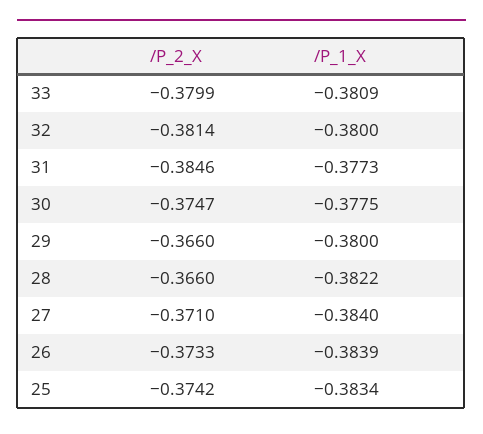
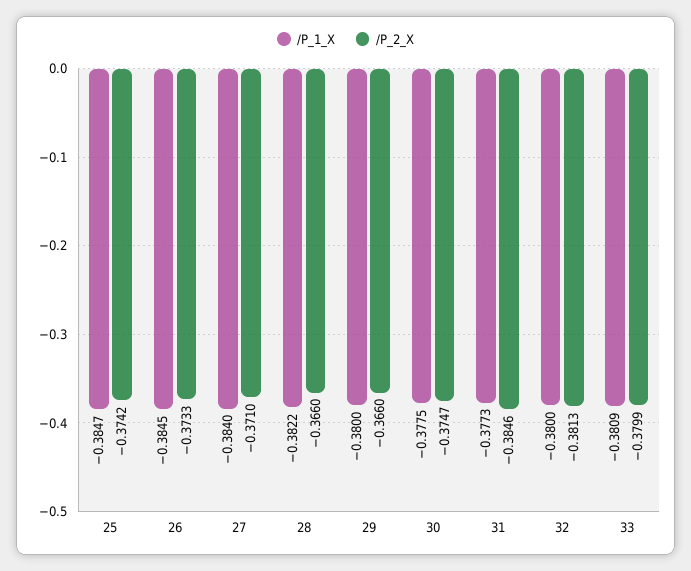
  {
    "/P_2_X": {
      "33": -0.3799,
-     "32": -0.3814,
+     "32": -0.3813,
      "31": -0.3846,
      "30": -0.3747,
      "29": -0.366,
      "28": -0.366,
      "27": -0.371,
      "26": -0.3733,
      "25": -0.3742
    },
    "/P_1_X": {
      "33": -0.3809,
      "32": -0.38,
      "31": -0.3773,
      "30": -0.3775,
      "29": -0.38,
      "28": -0.3822,
      "27": -0.384,
-     "26": -0.3839,
+     "26": -0.3845,
-     "25": -0.3834
+     "25": -0.3847
    }
  }

